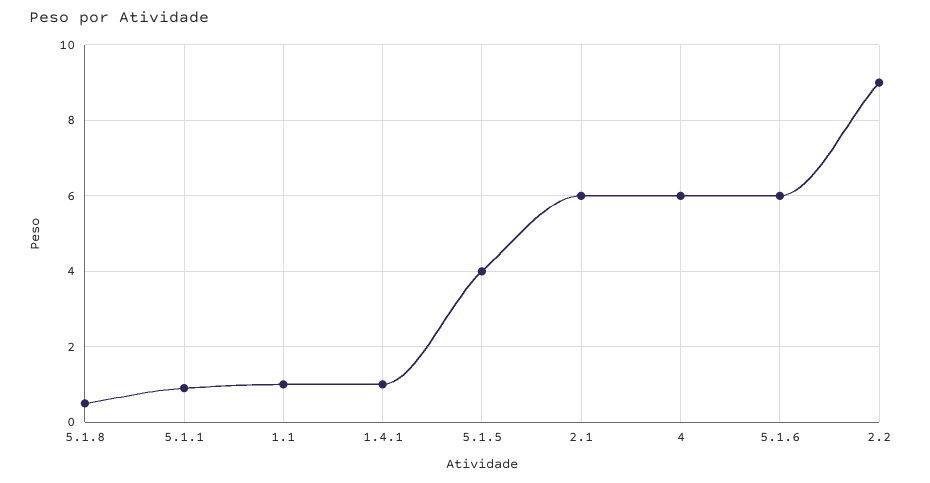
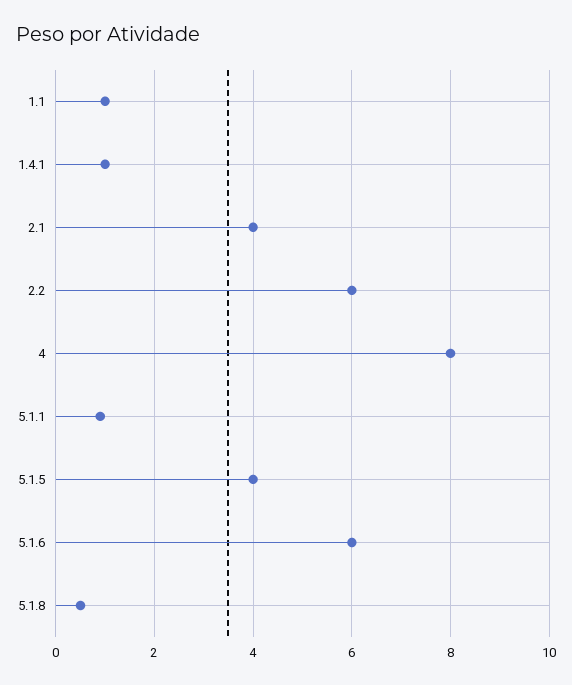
  {
    "5.1.8": 0.5,
    "5.1.1": 1,
    "1.1": 1,
    "1.4.1": 1,
    "5.1.5": 4,
-   "2.1": 6,
+   "2.1": 4,
-   "4": 6,
+   "4": 8,
    "5.1.6": 6,
-   "2.2": 9
+   "2.2": 6
  }

